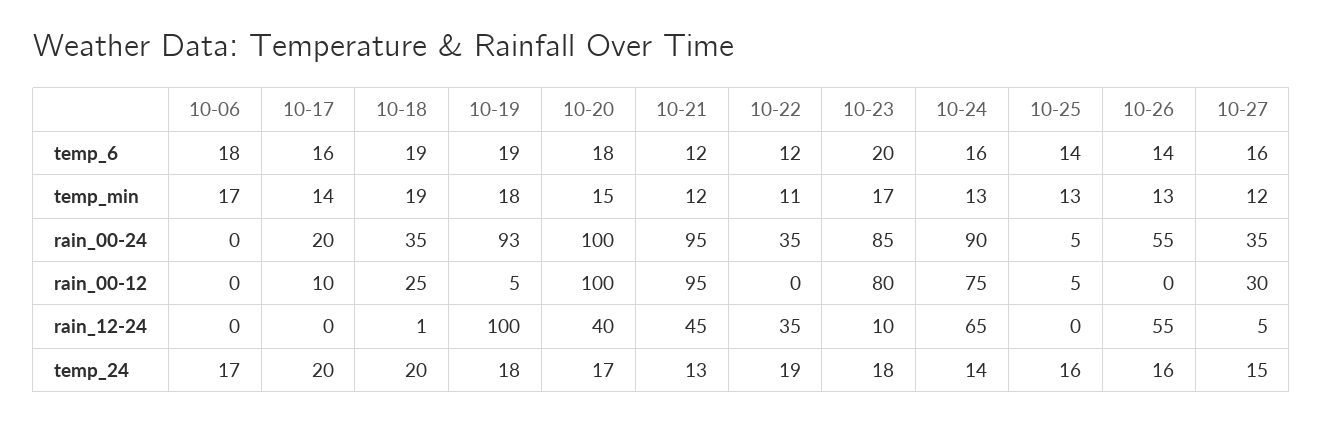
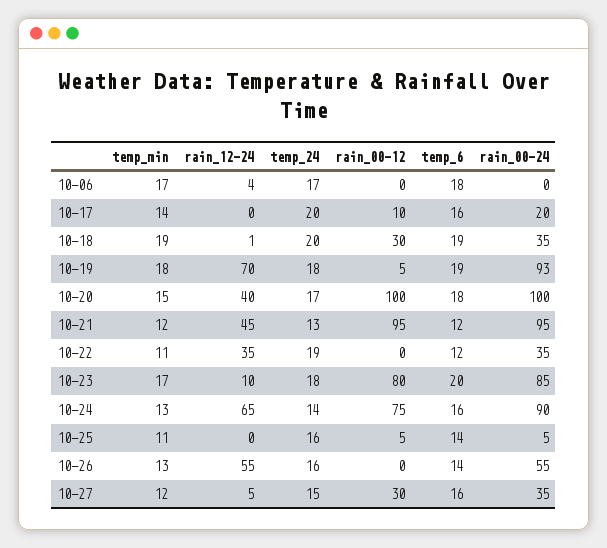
  {
    "10-06": {
      "temp_6": 18,
      "temp_min": 17,
      "rain_00-24": 0,
      "rain_00-12": 0,
-     "rain_12-24": 0,
+     "rain_12-24": 4,
      "temp_24": 17
    },
    "10-17": {
      "temp_6": 16,
      "temp_min": 14,
      "rain_00-24": 20,
      "rain_00-12": 10,
      "rain_12-24": 0,
      "temp_24": 20
    },
    "10-18": {
      "temp_6": 19,
      "temp_min": 19,
      "rain_00-24": 35,
-     "rain_00-12": 25,
+     "rain_00-12": 30,
      "rain_12-24": 1,
      "temp_24": 20
    },
    "10-19": {
      "temp_6": 19,
      "temp_min": 18,
      "rain_00-24": 93,
      "rain_00-12": 5,
-     "rain_12-24": 100,
+     "rain_12-24": 70,
      "temp_24": 18
    },
    "10-20": {
      "temp_6": 18,
      "temp_min": 15,
      "rain_00-24": 100,
      "rain_00-12": 100,
      "rain_12-24": 40,
      "temp_24": 17
    },
    "10-21": {
      "temp_6": 12,
      "temp_min": 12,
      "rain_00-24": 95,
      "rain_00-12": 95,
      "rain_12-24": 45,
      "temp_24": 13
    },
    "10-22": {
      "temp_6": 12,
      "temp_min": 11,
      "rain_00-24": 35,
      "rain_00-12": 0,
      "rain_12-24": 35,
      "temp_24": 19
    },
    "10-23": {
      "temp_6": 20,
      "temp_min": 17,
      "rain_00-24": 85,
      "rain_00-12": 80,
      "rain_12-24": 10,
      "temp_24": 18
    },
    "10-24": {
      "temp_6": 16,
      "temp_min": 13,
      "rain_00-24": 90,
      "rain_00-12": 75,
      "rain_12-24": 65,
      "temp_24": 14
    },
    "10-25": {
      "temp_6": 14,
-     "temp_min": 13,
+     "temp_min": 11,
      "rain_00-24": 5,
      "rain_00-12": 5,
      "rain_12-24": 0,
      "temp_24": 16
    },
    "10-26": {
      "temp_6": 14,
      "temp_min": 13,
      "rain_00-24": 55,
      "rain_00-12": 0,
      "rain_12-24": 55,
      "temp_24": 16
    },
    "10-27": {
      "temp_6": 16,
      "temp_min": 12,
      "rain_00-24": 35,
      "rain_00-12": 30,
      "rain_12-24": 5,
      "temp_24": 15
    }
  }

